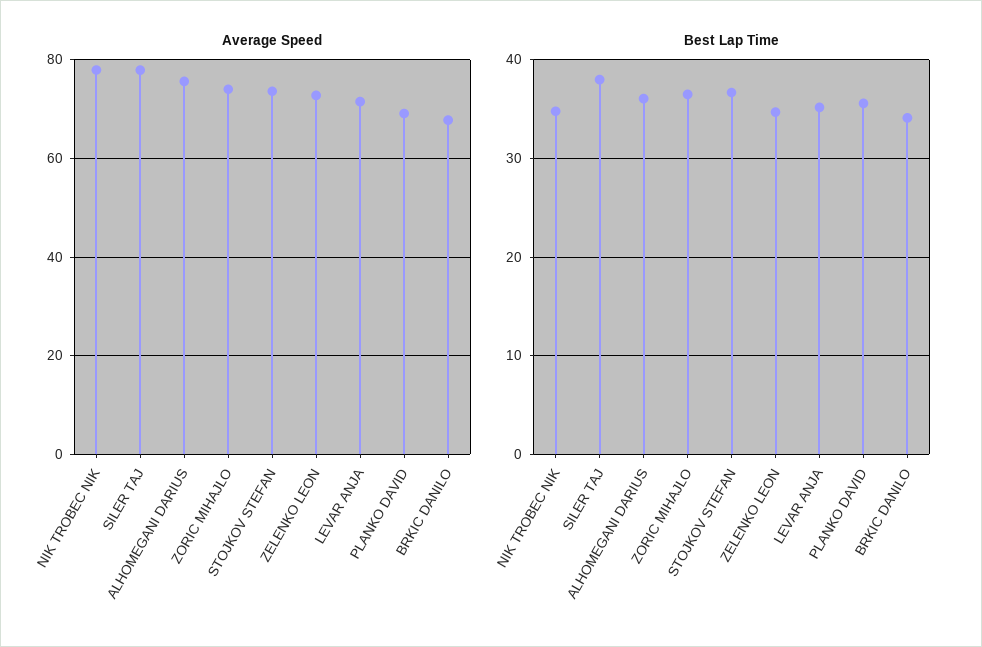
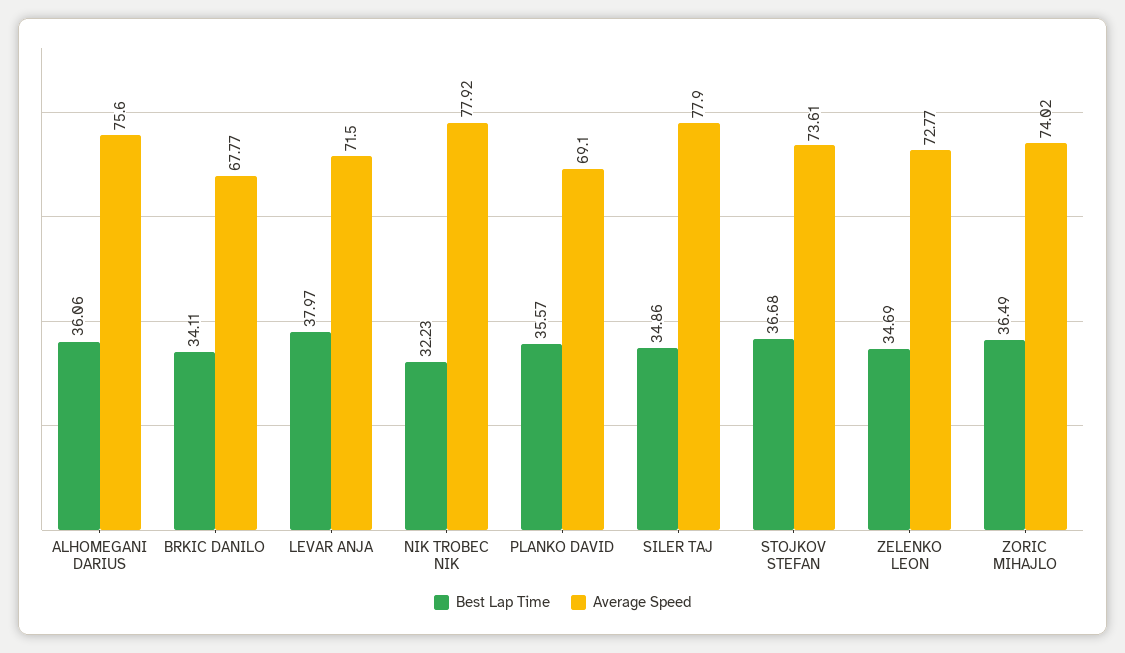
  {
    "Average Speed": {
      "NIK TROBEC NIK": 77.92,
      "SILER TAJ": 77.9,
      "ALHOMEGANI DARIUS": 75.6,
      "ZORIC MIHAJLO": 74.02,
      "STOJKOV STEFAN": 73.61,
      "ZELENKO LEON": 72.77,
      "LEVAR ANJA": 71.5,
      "PLANKO DAVID": 69.1,
      "BRKIC DANILO": 67.77
    },
    "Best Lap Time": {
-     "NIK TROBEC NIK": 35,
+     "NIK TROBEC NIK": 32.23,
-     "SILER TAJ": 38,
+     "SILER TAJ": 34.86,
      "ALHOMEGANI DARIUS": 36.06,
      "ZORIC MIHAJLO": 36.49,
      "STOJKOV STEFAN": 36.68,
      "ZELENKO LEON": 34.69,
-     "LEVAR ANJA": 35,
+     "LEVAR ANJA": 37.97,
      "PLANKO DAVID": 35.57,
      "BRKIC DANILO": 34.11
    }
  }

